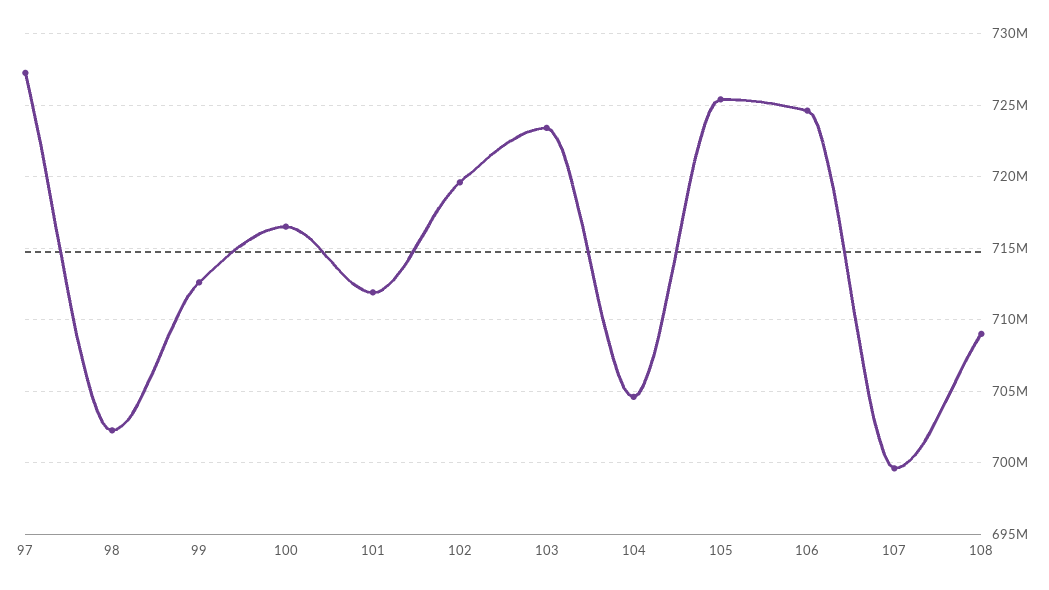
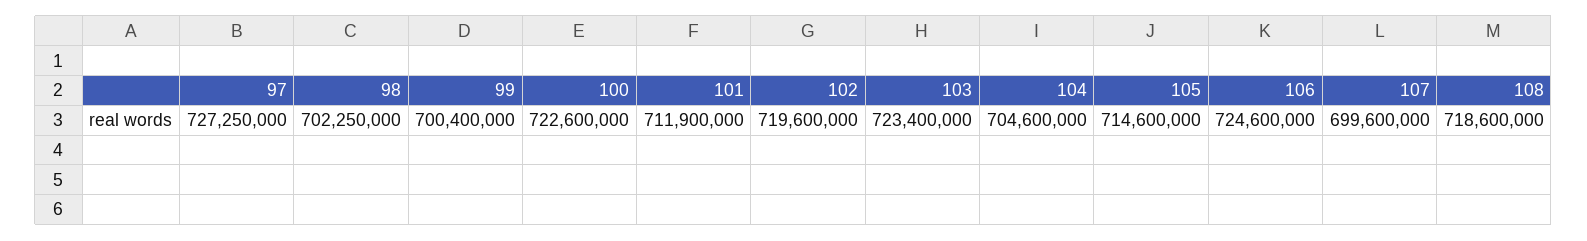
  {
    "97": 727250000,
    "98": 702250000,
-   "99": 712500000,
+   "99": 700400000,
-   "100": 716500000,
+   "100": 722600000,
    "101": 711900000,
    "102": 719600000,
    "103": 723400000,
    "104": 704600000,
-   "105": 725500000,
+   "105": 714600000,
    "106": 724600000,
    "107": 699600000,
-   "108": 709000000
+   "108": 718600000
  }

